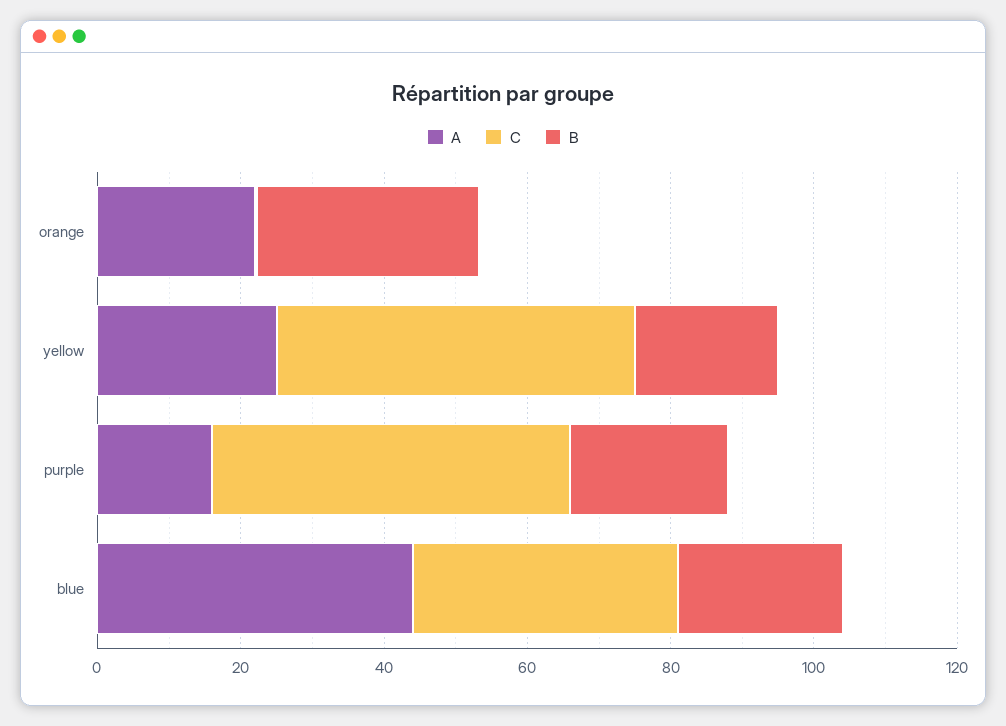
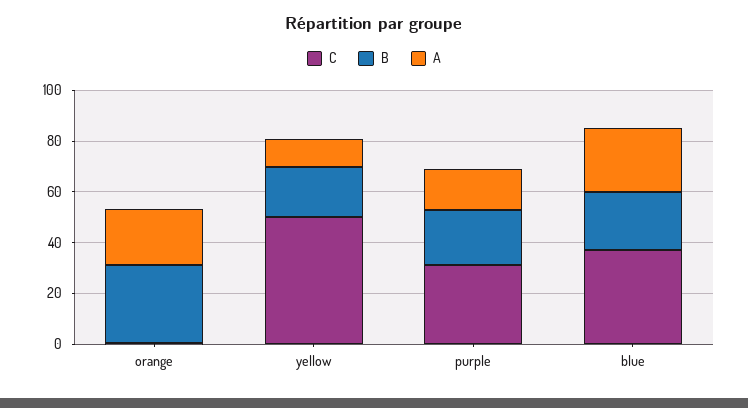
  {
    "A": {
      "orange": 20,
-     "yellow": 25,
+     "yellow": 10,
      "purple": 15,
-     "blue": 45
+     "blue": 25
    },
    "C": {
      "orange": 0,
      "yellow": 50,
-     "purple": 50,
+     "purple": 30,
      "blue": 35
    },
    "B": {
      "orange": 30,
      "yellow": 20,
      "purple": 20,
      "blue": 25
    }
  }

